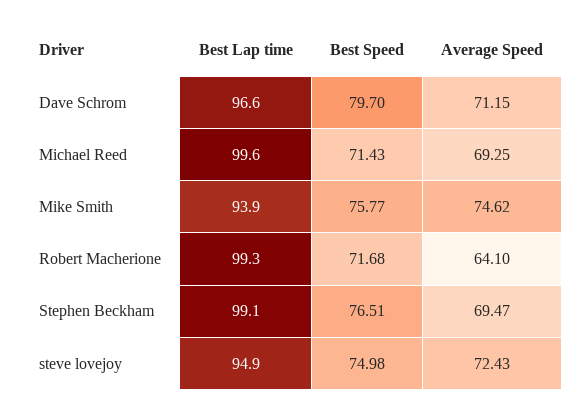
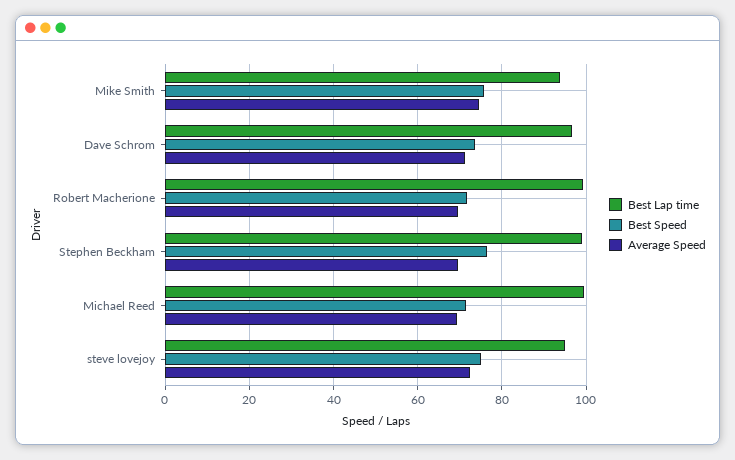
  {
    "Best Lap time": {
      "Dave Schrom": 96.6,
      "Michael Reed": 99.6,
      "Mike Smith": 93.9,
      "Robert Macherione": 99.3,
      "Stephen Beckham": 99.1,
      "steve lovejoy": 94.9
    },
    "Best Speed": {
-     "Dave Schrom": 79.7,
+     "Dave Schrom": 74,
      "Michael Reed": 71.43,
      "Mike Smith": 75.77,
      "Robert Macherione": 71.68,
      "Stephen Beckham": 76.51,
      "steve lovejoy": 74.98
    },
    "Average Speed": {
      "Dave Schrom": 71.15,
      "Michael Reed": 69.25,
      "Mike Smith": 74.62,
-     "Robert Macherione": 64.1,
+     "Robert Macherione": 70,
      "Stephen Beckham": 69.47,
      "steve lovejoy": 72.43
    }
  }

